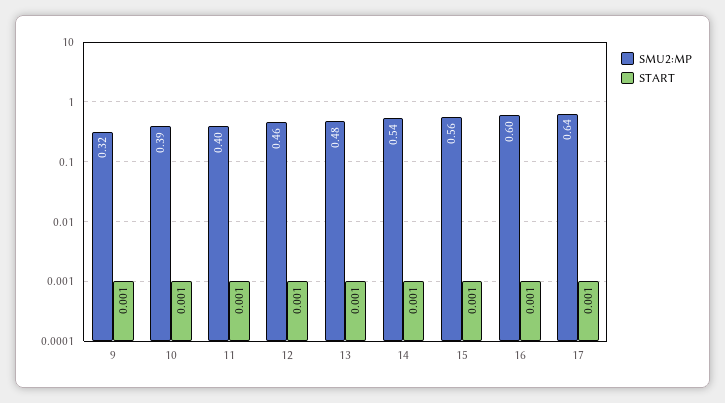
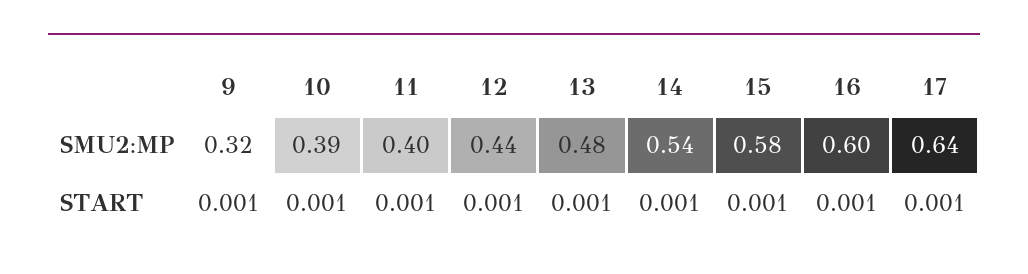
  {
    "SMU2:MP": {
      "9": 0.32,
      "10": 0.39,
      "11": 0.4,
-     "12": 0.46,
+     "12": 0.44,
      "13": 0.48,
      "14": 0.54,
-     "15": 0.56,
+     "15": 0.58,
      "16": 0.6,
      "17": 0.64
    },
    "START": {
      "9": 0.001,
      "10": 0.001,
      "11": 0.001,
      "12": 0.001,
      "13": 0.001,
      "14": 0.001,
      "15": 0.001,
      "16": 0.001,
      "17": 0.001
    }
  }

